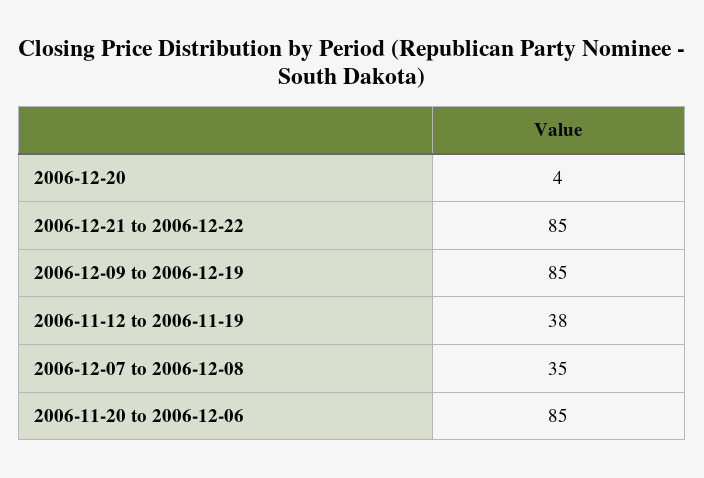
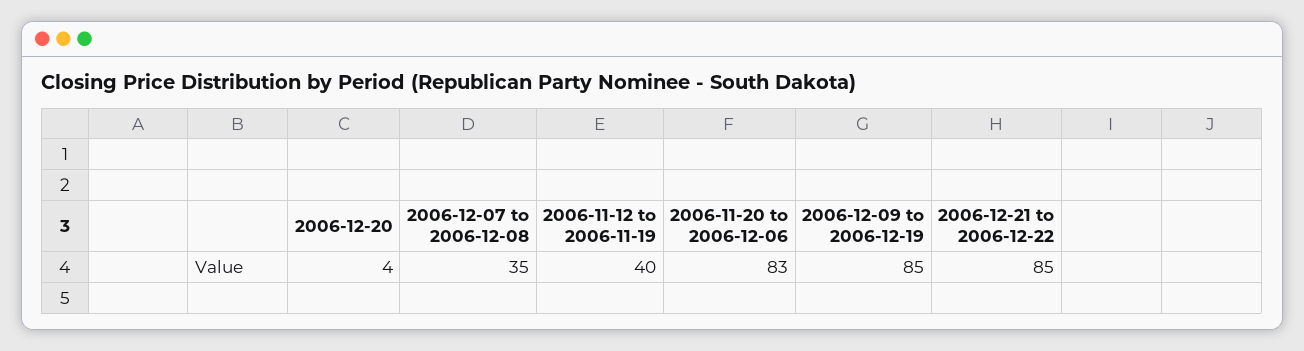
  {
    "2006-12-20": 4,
    "2006-12-21 to 2006-12-22": 85,
    "2006-12-09 to 2006-12-19": 85,
-   "2006-11-12 to 2006-11-19": 38,
+   "2006-11-12 to 2006-11-19": 40,
    "2006-12-07 to 2006-12-08": 35,
-   "2006-11-20 to 2006-12-06": 85
+   "2006-11-20 to 2006-12-06": 83
  }

